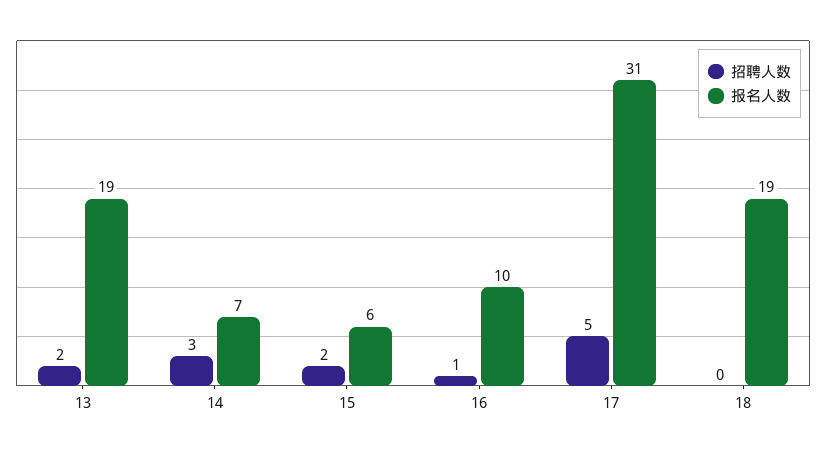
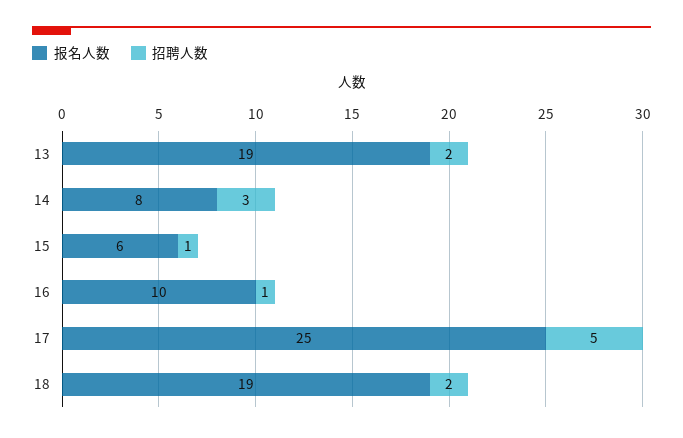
  {
    "招聘人数": {
      "13": 2,
      "14": 3,
-     "15": 2,
+     "15": 1,
      "16": 1,
      "17": 5,
-     "18": 0
+     "18": 2
    },
    "报名人数": {
      "13": 19,
-     "14": 7,
+     "14": 8,
      "15": 6,
      "16": 10,
-     "17": 31,
+     "17": 25,
      "18": 19
    }
  }

